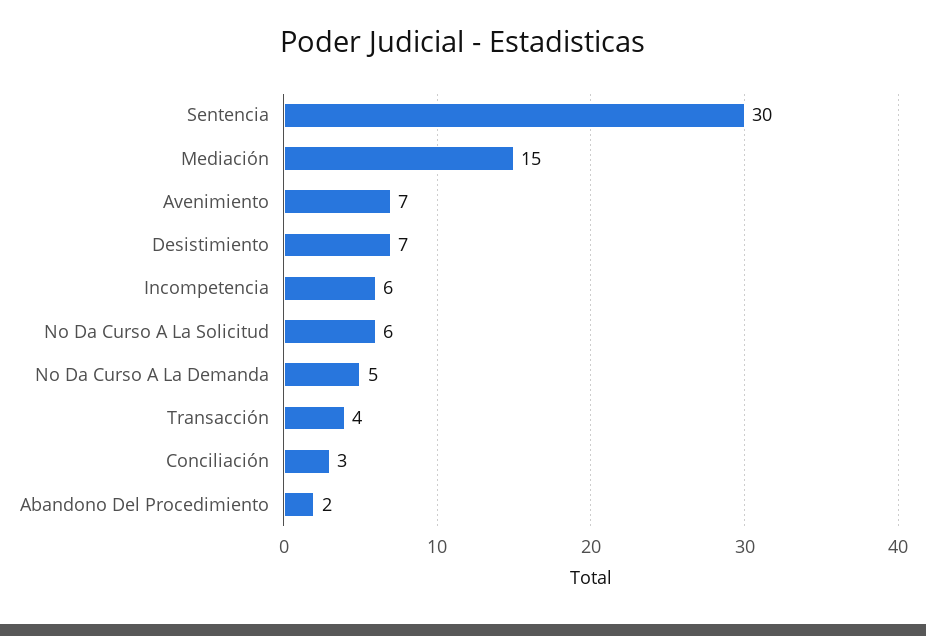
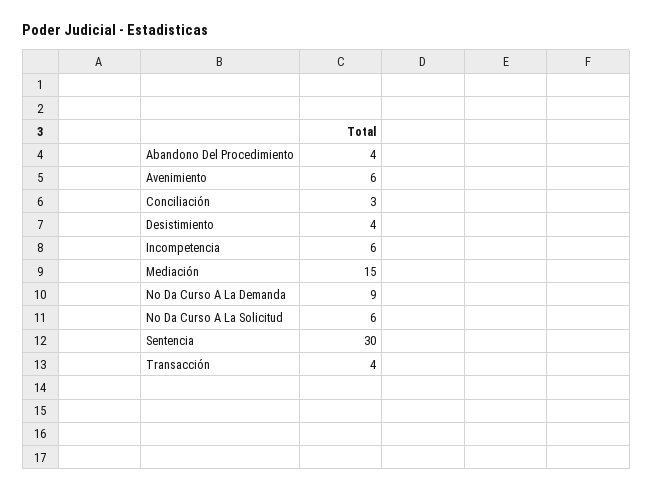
  {
    "Sentencia": 30,
    "Mediación": 15,
-   "Avenimiento": 7,
+   "Avenimiento": 6,
-   "Desistimiento": 7,
+   "Desistimiento": 4,
    "Incompetencia": 6,
    "No Da Curso A La Solicitud": 6,
-   "No Da Curso A La Demanda": 5,
+   "No Da Curso A La Demanda": 9,
    "Transacción": 4,
    "Conciliación": 3,
-   "Abandono Del Procedimiento": 2
+   "Abandono Del Procedimiento": 4
  }

